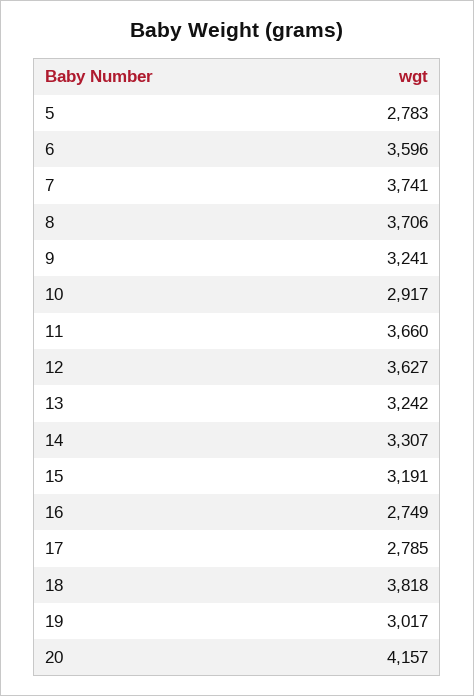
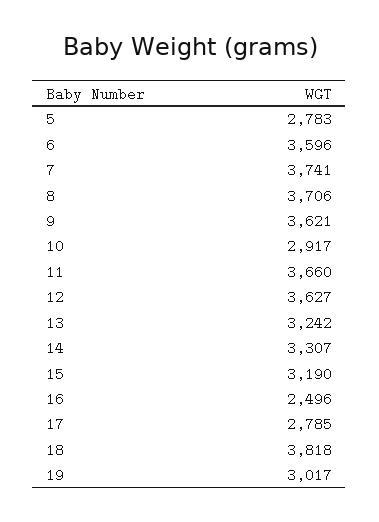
  {
    "5": 2783,
    "6": 3596,
    "7": 3741,
    "8": 3706,
-   "9": 3241,
+   "9": 3621,
    "10": 2917,
    "11": 3660,
    "12": 3627,
    "13": 3242,
    "14": 3307,
-   "15": 3191,
+   "15": 3190,
-   "16": 2749,
+   "16": 2496,
    "17": 2785,
    "18": 3818,
-   "19": 3017,
+   "19": 3017
-   "20": 4157
  }

